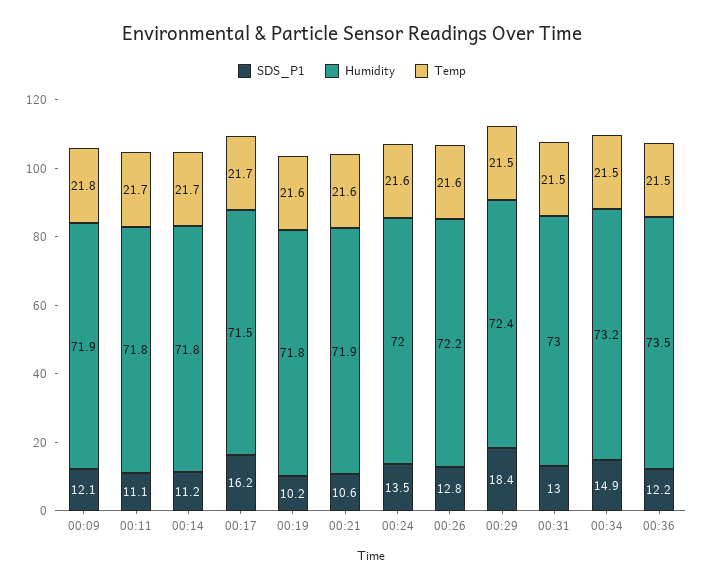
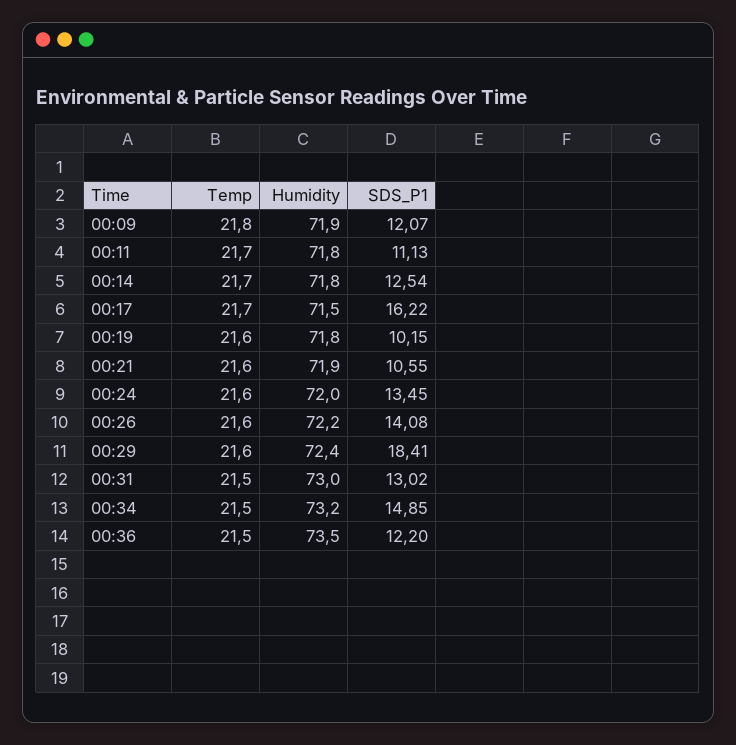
  {
    "SDS_P1": {
      "00:09": 12.07,
      "00:11": 11.13,
-     "00:14": 11.2,
+     "00:14": 12.54,
      "00:17": 16.22,
      "00:19": 10.15,
      "00:21": 10.55,
      "00:24": 13.45,
-     "00:26": 12.8,
+     "00:26": 14.08,
      "00:29": 18.41,
      "00:31": 13.02,
      "00:34": 14.85,
      "00:36": 12.2
    },
    "Humidity": {
      "00:09": 71.9,
      "00:11": 71.8,
      "00:14": 71.8,
      "00:17": 71.5,
      "00:19": 71.8,
      "00:21": 71.9,
      "00:24": 72,
      "00:26": 72.2,
      "00:29": 72.4,
      "00:31": 73,
      "00:34": 73.2,
      "00:36": 73.5
    },
    "Temp": {
      "00:09": 21.8,
      "00:11": 21.7,
      "00:14": 21.7,
      "00:17": 21.7,
      "00:19": 21.6,
      "00:21": 21.6,
      "00:24": 21.6,
      "00:26": 21.6,
-     "00:29": 21.5,
+     "00:29": 21.6,
      "00:31": 21.5,
      "00:34": 21.5,
      "00:36": 21.5
    }
  }

